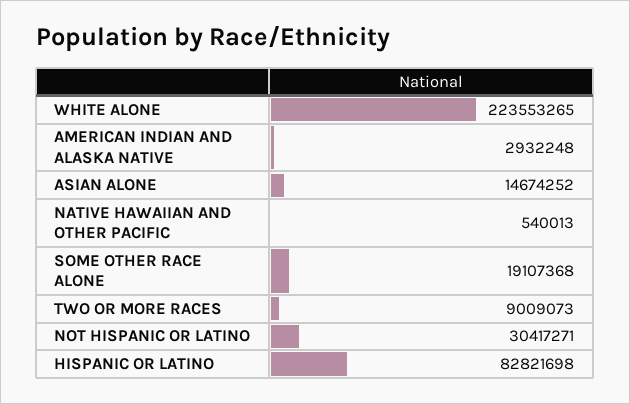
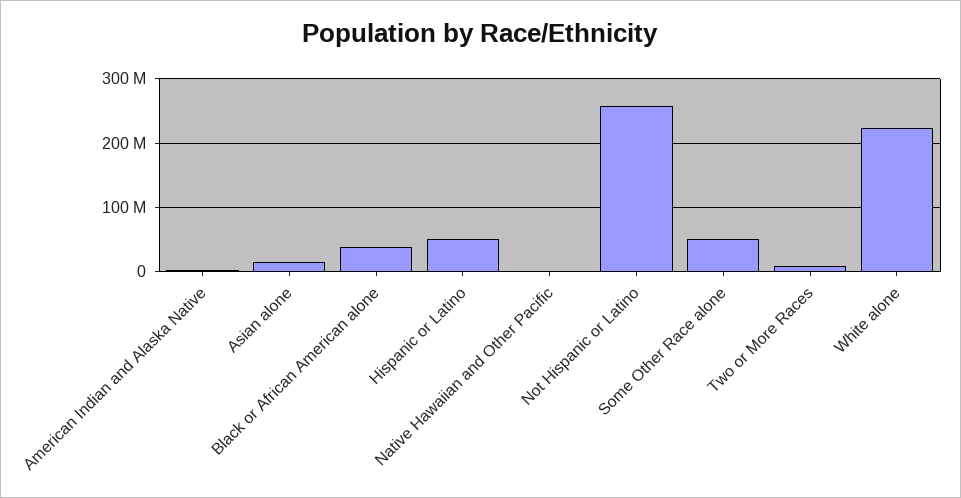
  {
    "WHITE ALONE": 223553265,
    "AMERICAN INDIAN AND ALASKA NATIVE": 2932248,
    "ASIAN ALONE": 14674252,
    "NATIVE HAWAIIAN AND OTHER PACIFIC": 540013,
-   "SOME OTHER RACE ALONE": 19107368,
+   "SOME OTHER RACE ALONE": 50000000,
    "TWO OR MORE RACES": 9009073,
-   "NOT HISPANIC OR LATINO": 30417271,
+   "NOT HISPANIC OR LATINO": 260000000,
-   "HISPANIC OR LATINO": 82821698
+   "HISPANIC OR LATINO": 50000000,
+   "Black or African American alone": 40000000
  }

